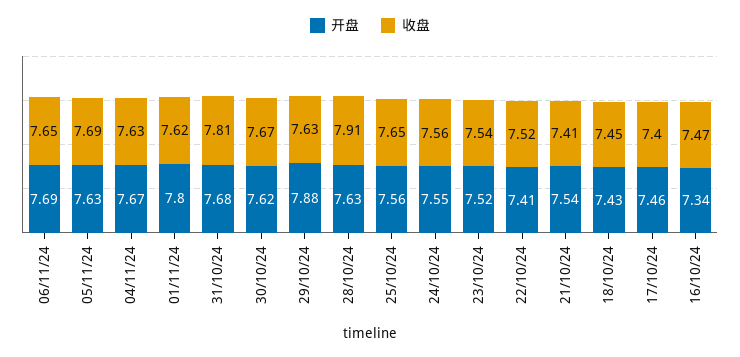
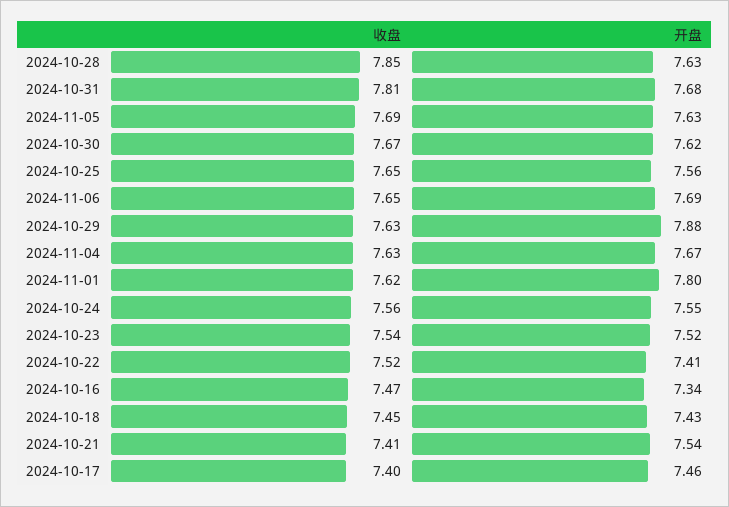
  {
    "开盘": {
      "06/11/24": 7.69,
      "05/11/24": 7.63,
      "04/11/24": 7.67,
      "01/11/24": 7.8,
      "31/10/24": 7.68,
      "30/10/24": 7.62,
      "29/10/24": 7.88,
      "28/10/24": 7.63,
      "25/10/24": 7.56,
      "24/10/24": 7.55,
      "23/10/24": 7.52,
      "22/10/24": 7.41,
      "21/10/24": 7.54,
      "18/10/24": 7.43,
      "17/10/24": 7.46,
      "16/10/24": 7.34
    },
    "收盘": {
      "06/11/24": 7.65,
      "05/11/24": 7.69,
      "04/11/24": 7.63,
      "01/11/24": 7.62,
      "31/10/24": 7.81,
      "30/10/24": 7.67,
      "29/10/24": 7.63,
-     "28/10/24": 7.91,
+     "28/10/24": 7.85,
      "25/10/24": 7.65,
      "24/10/24": 7.56,
      "23/10/24": 7.54,
      "22/10/24": 7.52,
      "21/10/24": 7.41,
      "18/10/24": 7.45,
      "17/10/24": 7.4,
      "16/10/24": 7.47
    }
  }

